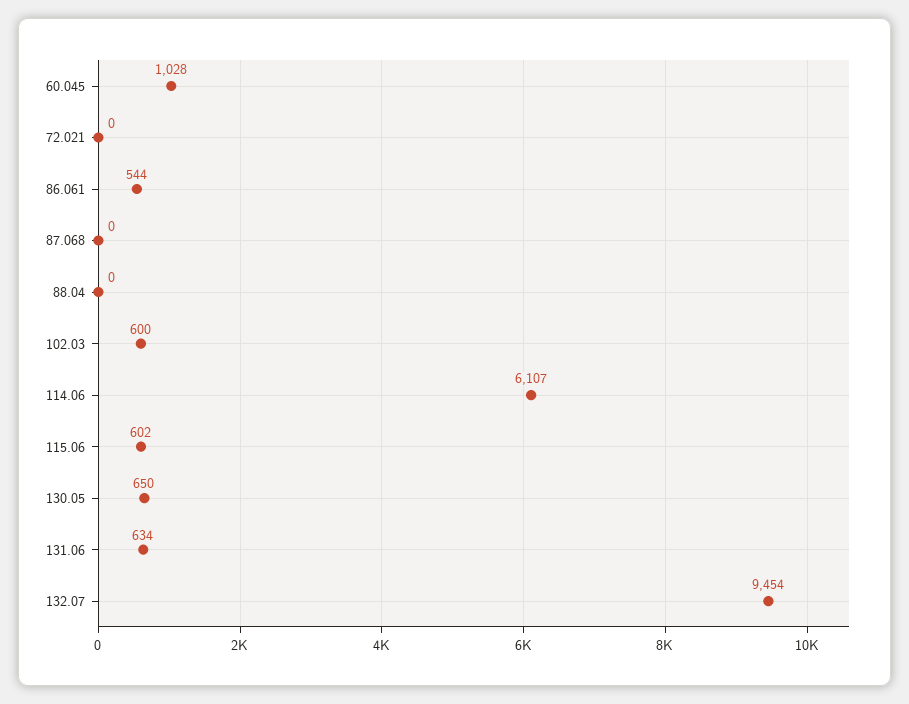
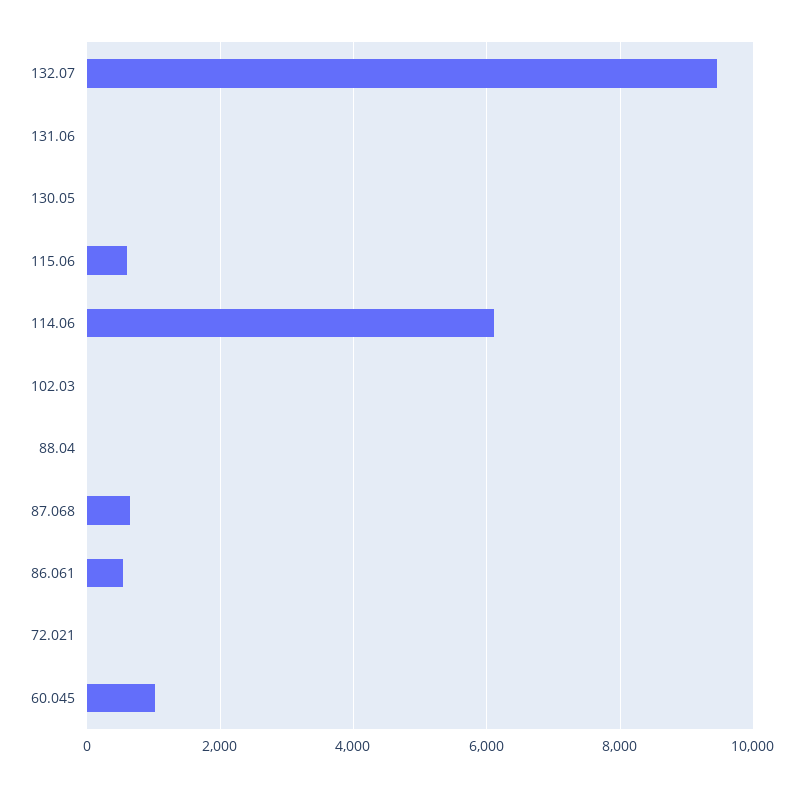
  {
    "60.045": 1028,
    "72.021": 0,
    "86.061": 544,
-   "87.068": 0,
+   "87.068": 600,
    "88.04": 0,
-   "102.03": 600,
+   "102.03": 0,
    "114.06": 6107,
    "115.06": 602,
-   "130.05": 650,
+   "130.05": 0,
-   "131.06": 634,
+   "131.06": 0,
    "132.07": 9454
  }

